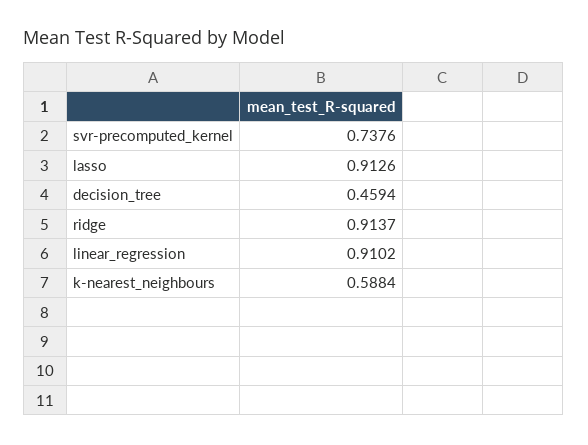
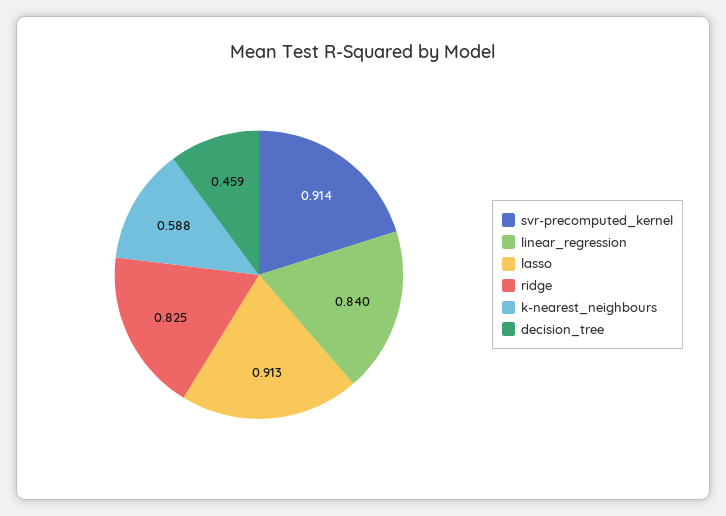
  {
-   "svr-precomputed_kernel": 0.7376,
+   "svr-precomputed_kernel": 0.914,
    "lasso": 0.9126,
    "decision_tree": 0.4594,
-   "ridge": 0.9137,
+   "ridge": 0.825,
-   "linear_regression": 0.9102,
+   "linear_regression": 0.84,
    "k-nearest_neighbours": 0.5884
  }

